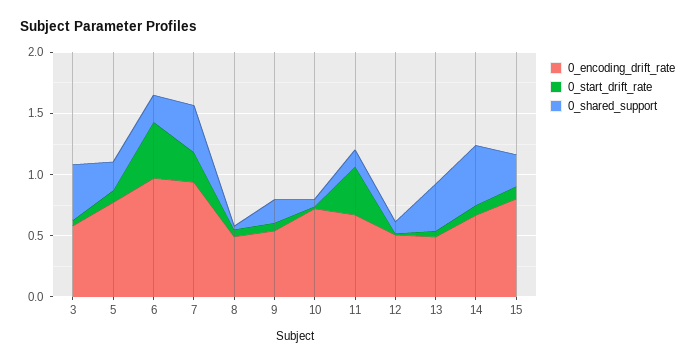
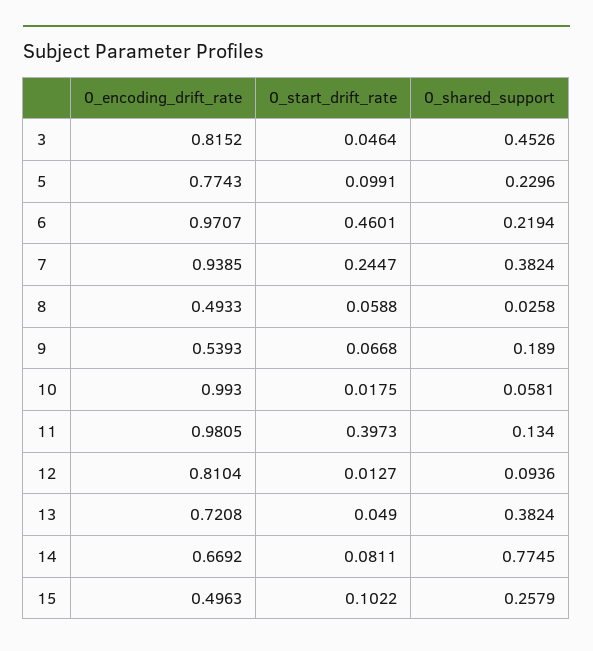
  {
    "0_encoding_drift_rate": {
-     "3": 0.6,
+     "3": 0.8152,
      "5": 0.7743,
      "6": 0.9707,
      "7": 0.9385,
      "8": 0.4933,
      "9": 0.5393,
-     "10": 0.7,
+     "10": 0.993,
-     "11": 0.7,
+     "11": 0.9805,
-     "12": 0.5,
+     "12": 0.8104,
-     "13": 0.5,
+     "13": 0.7208,
      "14": 0.6692,
-     "15": 0.8
+     "15": 0.4963
    },
    "0_start_drift_rate": {
      "3": 0.0464,
      "5": 0.0991,
      "6": 0.4601,
      "7": 0.2447,
      "8": 0.0588,
      "9": 0.0668,
      "10": 0.0175,
      "11": 0.3973,
      "12": 0.0127,
      "13": 0.049,
      "14": 0.0811,
      "15": 0.1022
    },
    "0_shared_support": {
      "3": 0.4526,
      "5": 0.2296,
      "6": 0.2194,
      "7": 0.3824,
      "8": 0.0258,
      "9": 0.189,
      "10": 0.0581,
      "11": 0.134,
      "12": 0.0936,
      "13": 0.3824,
-     "14": 0.5,
+     "14": 0.7745,
      "15": 0.2579
    }
  }

